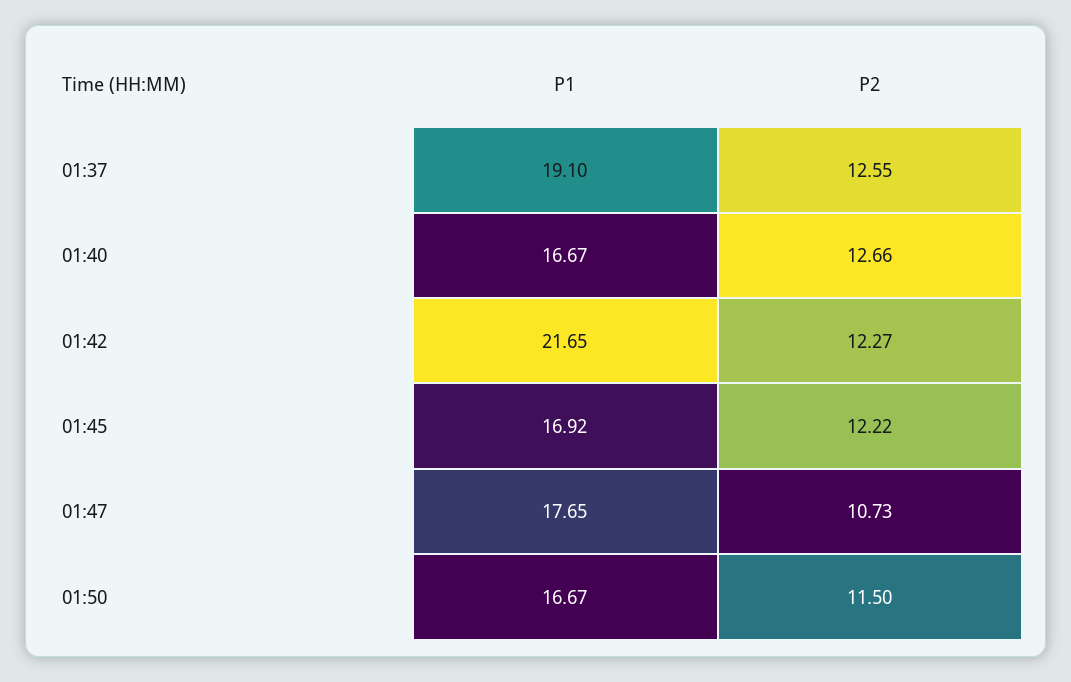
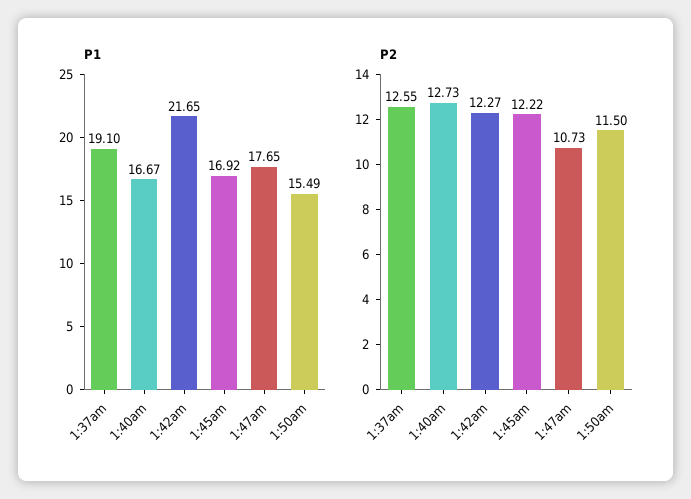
  {
    "P1": {
      "01:37": 19.1,
      "01:40": 16.67,
      "01:42": 21.65,
      "01:45": 16.92,
      "01:47": 17.65,
-     "01:50": 16.67
+     "01:50": 15.49
    },
    "P2": {
      "01:37": 12.55,
-     "01:40": 12.66,
+     "01:40": 12.73,
      "01:42": 12.27,
      "01:45": 12.22,
      "01:47": 10.73,
      "01:50": 11.5
    }
  }

